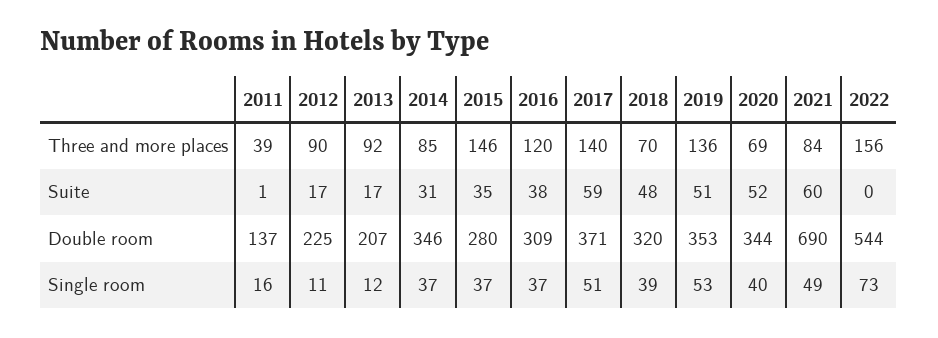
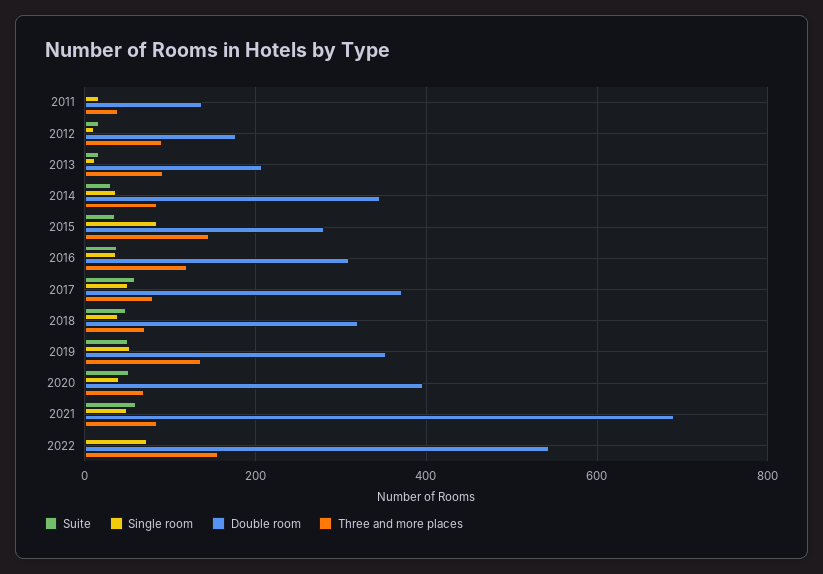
  {
    "Three and more places": {
      "2011": 39,
      "2012": 90,
      "2013": 92,
      "2014": 85,
      "2015": 146,
      "2016": 120,
-     "2017": 140,
+     "2017": 80,
      "2018": 70,
      "2019": 136,
      "2020": 69,
      "2021": 84,
      "2022": 156
    },
    "Suite": {
      "2011": 1,
      "2012": 17,
      "2013": 17,
      "2014": 31,
      "2015": 35,
      "2016": 38,
      "2017": 59,
      "2018": 48,
      "2019": 51,
      "2020": 52,
      "2021": 60,
      "2022": 0
    },
    "Double room": {
      "2011": 137,
-     "2012": 225,
+     "2012": 180,
      "2013": 207,
      "2014": 346,
      "2015": 280,
      "2016": 309,
      "2017": 371,
      "2018": 320,
      "2019": 353,
-     "2020": 344,
+     "2020": 400,
      "2021": 690,
      "2022": 544
    },
    "Single room": {
      "2011": 16,
      "2012": 11,
      "2013": 12,
      "2014": 37,
-     "2015": 37,
+     "2015": 80,
      "2016": 37,
      "2017": 51,
      "2018": 39,
      "2019": 53,
      "2020": 40,
      "2021": 49,
      "2022": 73
    }
  }

